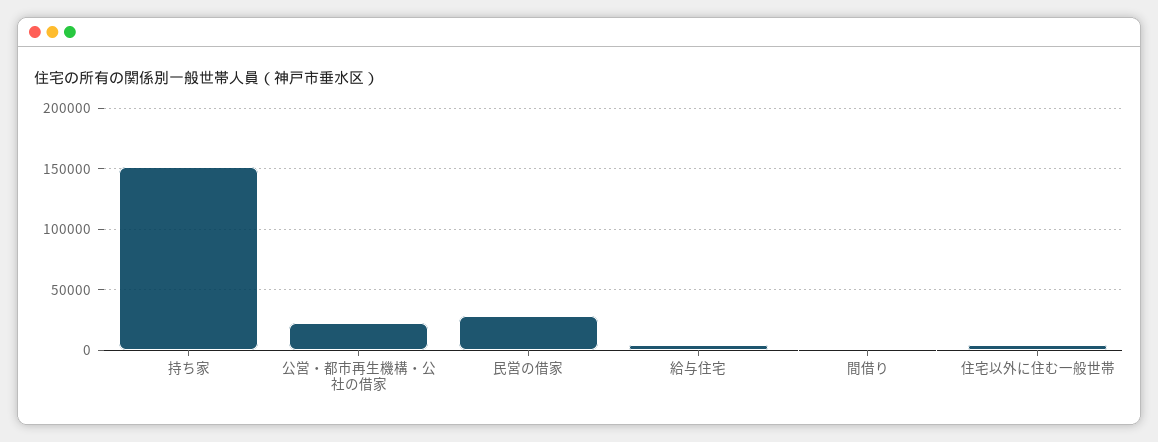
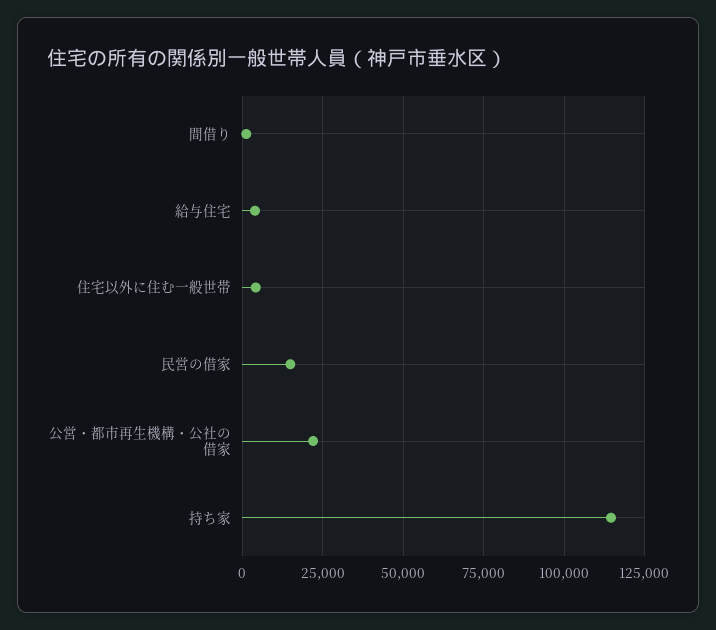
  {
-   "持ち家": 150000,
+   "持ち家": 115000,
    "公営・都市再生機構・公社の借家": 22500,
-   "民営の借家": 30000,
+   "民営の借家": 15000,
    "給与住宅": 5000,
    "間借り": 2500,
    "住宅以外に住む一般世帯": 5000
  }

